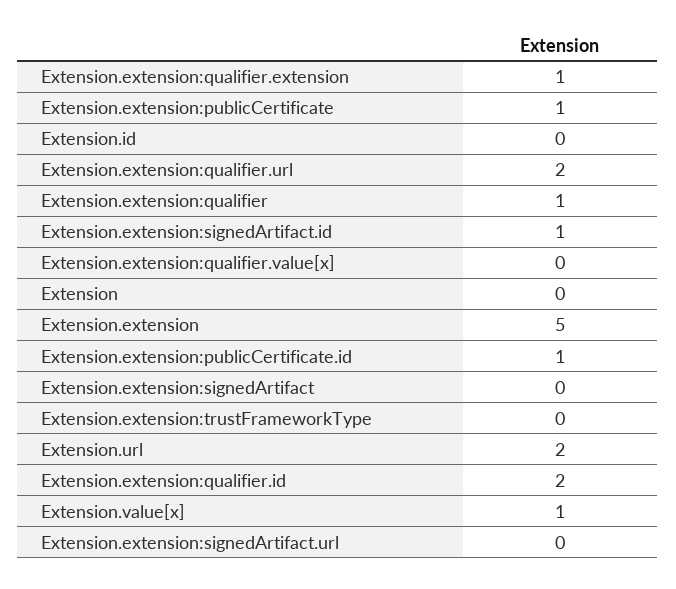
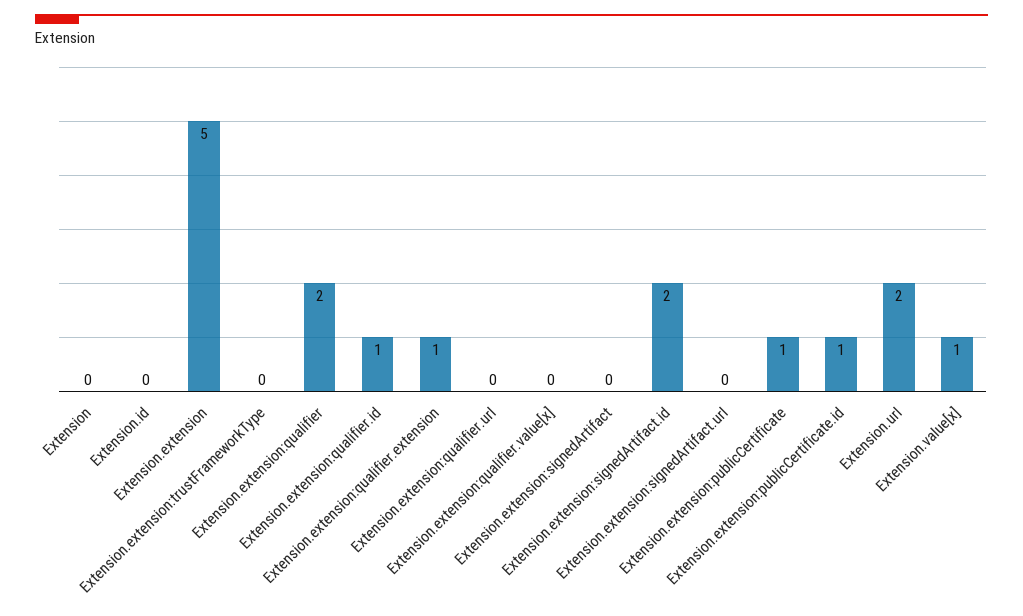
  {
    "Extension.extension:qualifier.extension": 1,
    "Extension.extension:publicCertificate": 1,
    "Extension.id": 0,
-   "Extension.extension:qualifier.url": 2,
+   "Extension.extension:qualifier.url": 0,
-   "Extension.extension:qualifier": 1,
+   "Extension.extension:qualifier": 2,
-   "Extension.extension:signedArtifact.id": 1,
+   "Extension.extension:signedArtifact.id": 2,
    "Extension.extension:qualifier.value[x]": 0,
    "Extension": 0,
    "Extension.extension": 5,
    "Extension.extension:publicCertificate.id": 1,
    "Extension.extension:signedArtifact": 0,
    "Extension.extension:trustFrameworkType": 0,
    "Extension.url": 2,
-   "Extension.extension:qualifier.id": 2,
+   "Extension.extension:qualifier.id": 1,
    "Extension.value[x]": 1,
    "Extension.extension:signedArtifact.url": 0
  }

